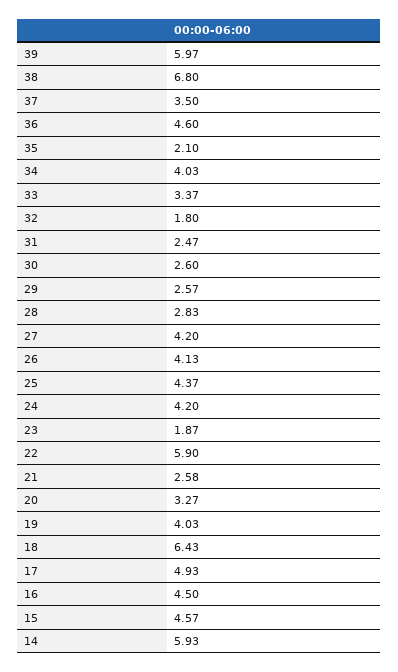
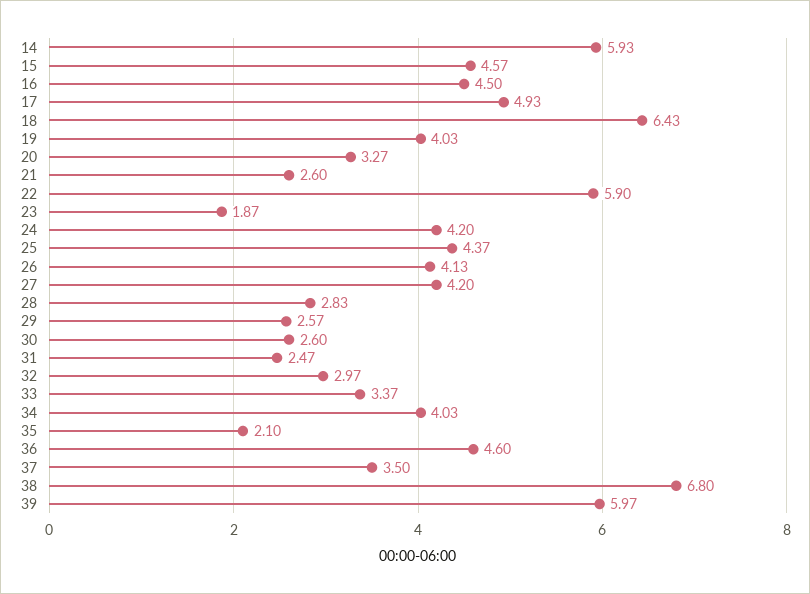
  {
    "39": 5.97,
    "38": 6.8,
    "37": 3.5,
    "36": 4.6,
    "35": 2.1,
    "34": 4.03,
    "33": 3.37,
-   "32": 1.8,
+   "32": 2.97,
    "31": 2.47,
    "30": 2.6,
    "29": 2.57,
    "28": 2.83,
    "27": 4.2,
    "26": 4.13,
    "25": 4.37,
    "24": 4.2,
    "23": 1.87,
    "22": 5.9,
-   "21": 2.58,
+   "21": 2.6,
    "20": 3.27,
    "19": 4.03,
    "18": 6.43,
    "17": 4.93,
    "16": 4.5,
    "15": 4.57,
    "14": 5.93
  }

